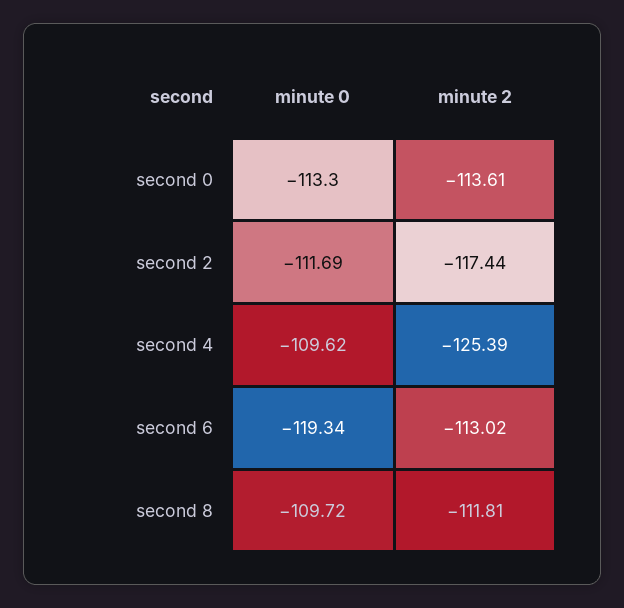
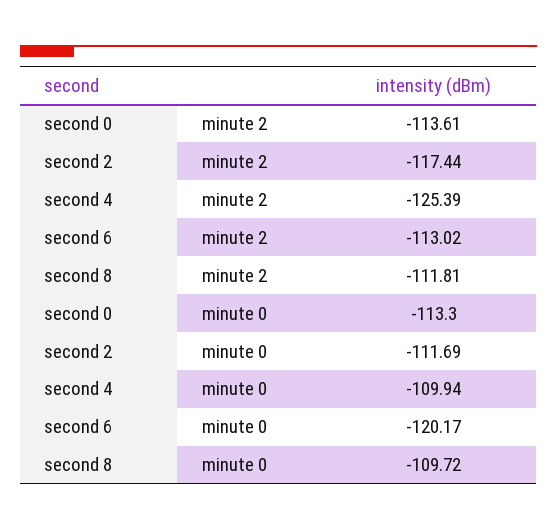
  {
    "minute 0": {
      "second 0": -113.3,
      "second 2": -111.69,
-     "second 4": -109.62,
+     "second 4": -109.94,
-     "second 6": -119.34,
+     "second 6": -120.17,
      "second 8": -109.72
    },
    "minute 2": {
      "second 0": -113.61,
      "second 2": -117.44,
      "second 4": -125.39,
      "second 6": -113.02,
      "second 8": -111.81
    }
  }

